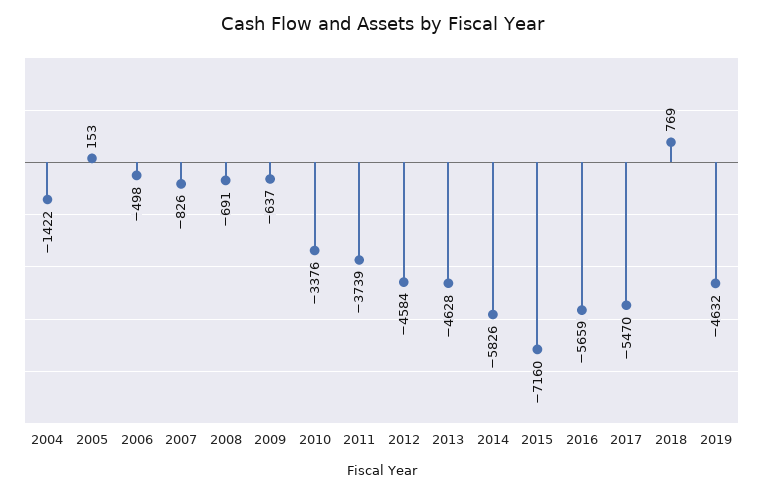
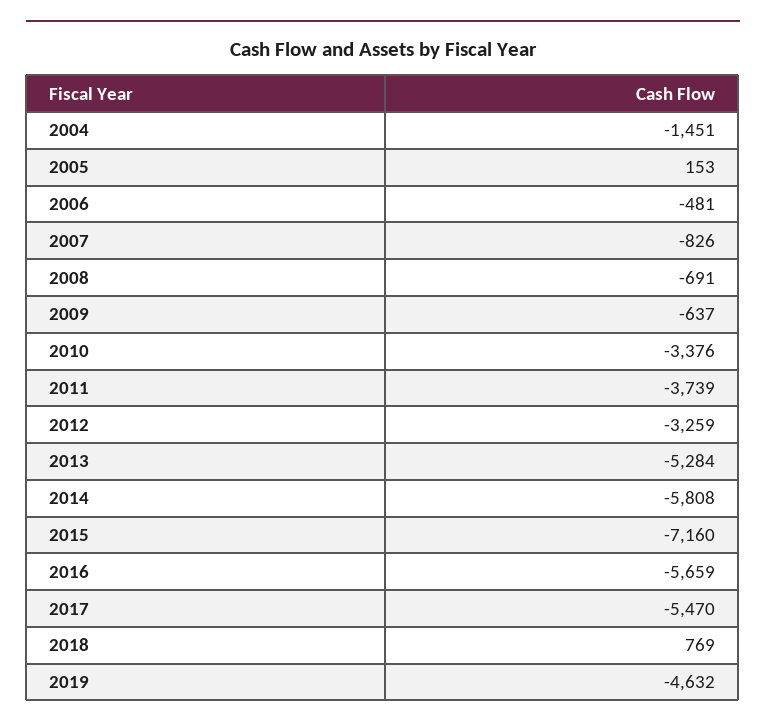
  {
-   "2004": -1422,
+   "2004": -1451,
    "2005": 153,
-   "2006": -498,
+   "2006": -481,
    "2007": -826,
    "2008": -691,
    "2009": -637,
    "2010": -3376,
    "2011": -3739,
-   "2012": -4584,
+   "2012": -3259,
-   "2013": -4628,
+   "2013": -5284,
-   "2014": -5826,
+   "2014": -5808,
    "2015": -7160,
    "2016": -5659,
    "2017": -5470,
    "2018": 769,
    "2019": -4632
  }

